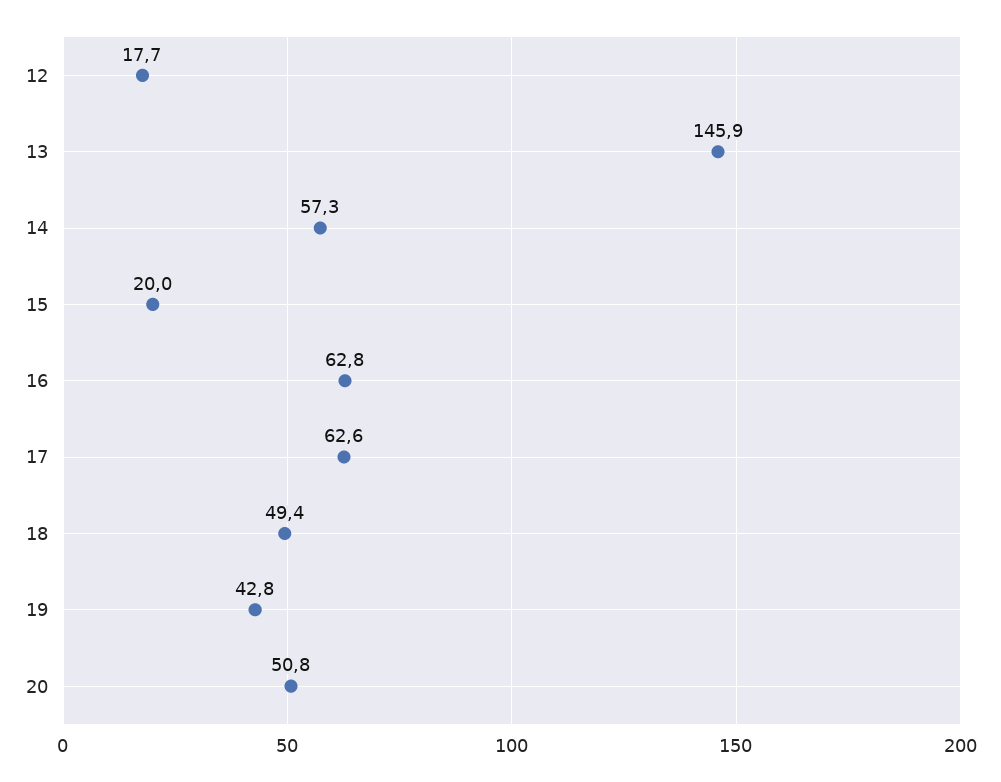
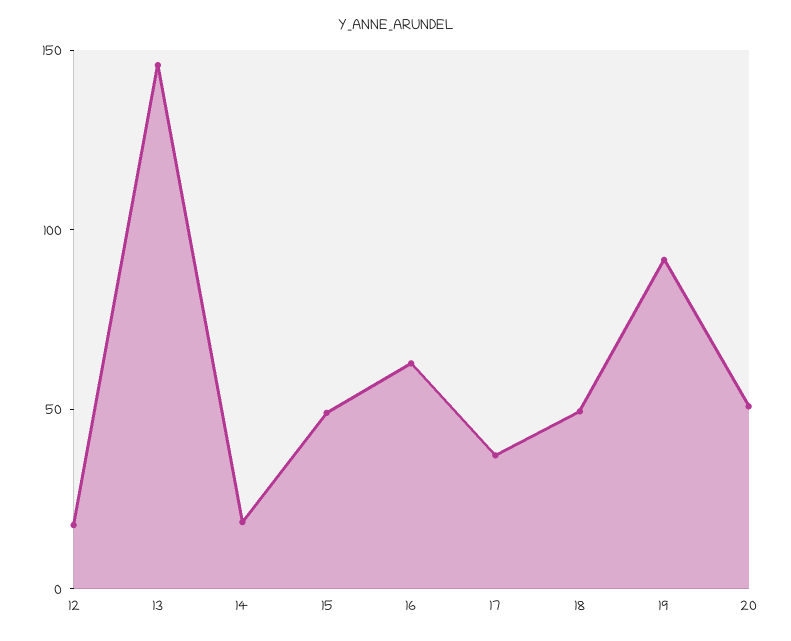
  {
    "12": 17.7,
    "13": 145.9,
-   "14": 57.3,
+   "14": 20,
-   "15": 20,
+   "15": 50,
    "16": 62.8,
-   "17": 62.6,
+   "17": 40,
    "18": 49.4,
-   "19": 42.8,
+   "19": 90,
    "20": 50.8
  }

